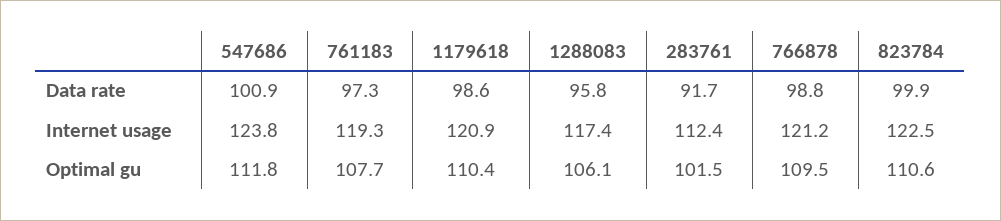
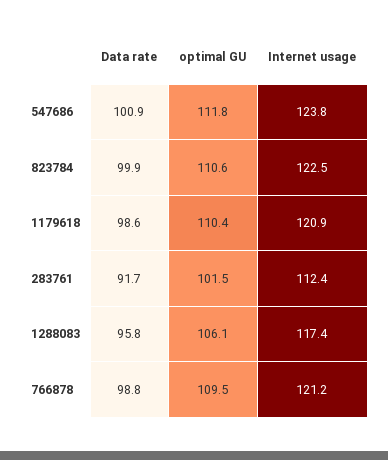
  {
    "547686": {
      "Data rate": 100.9,
      "Internet usage": 123.8,
      "Optimal gu": 111.8
    },
-   "761183": {
-     "Data rate": 97.3,
-     "Internet usage": 119.3,
-     "Optimal gu": 107.7
-   },
    "1179618": {
      "Data rate": 98.6,
      "Internet usage": 120.9,
      "Optimal gu": 110.4
    },
    "1288083": {
      "Data rate": 95.8,
      "Internet usage": 117.4,
      "Optimal gu": 106.1
    },
    "283761": {
      "Data rate": 91.7,
      "Internet usage": 112.4,
      "Optimal gu": 101.5
    },
    "766878": {
      "Data rate": 98.8,
      "Internet usage": 121.2,
      "Optimal gu": 109.5
    },
    "823784": {
      "Data rate": 99.9,
      "Internet usage": 122.5,
      "Optimal gu": 110.6
    }
  }

